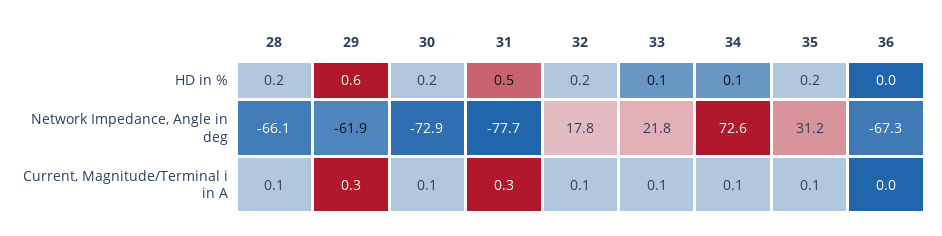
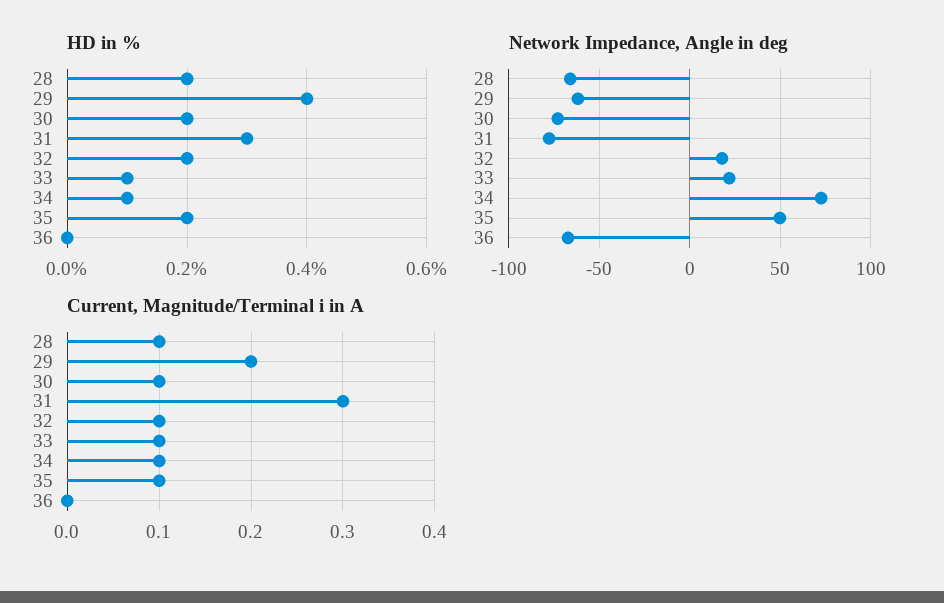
  {
    "HD in %": {
      "28": 0.2,
-     "29": 0.6,
+     "29": 0.4,
      "30": 0.2,
-     "31": 0.5,
+     "31": 0.3,
      "32": 0.2,
      "33": 0.1,
      "34": 0.1,
      "35": 0.2,
      "36": 0
    },
    "Network Impedance, Angle in deg": {
      "28": -66.1,
      "29": -61.9,
      "30": -72.9,
      "31": -77.7,
      "32": 17.8,
      "33": 21.8,
      "34": 72.6,
-     "35": 31.2,
+     "35": 50,
      "36": -67.3
    },
    "Current, Magnitude/Terminal i in A": {
      "28": 0.1,
-     "29": 0.3,
+     "29": 0.2,
      "30": 0.1,
      "31": 0.3,
      "32": 0.1,
      "33": 0.1,
      "34": 0.1,
      "35": 0.1,
      "36": 0
    }
  }

